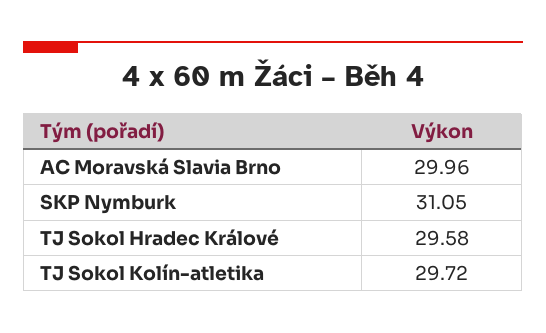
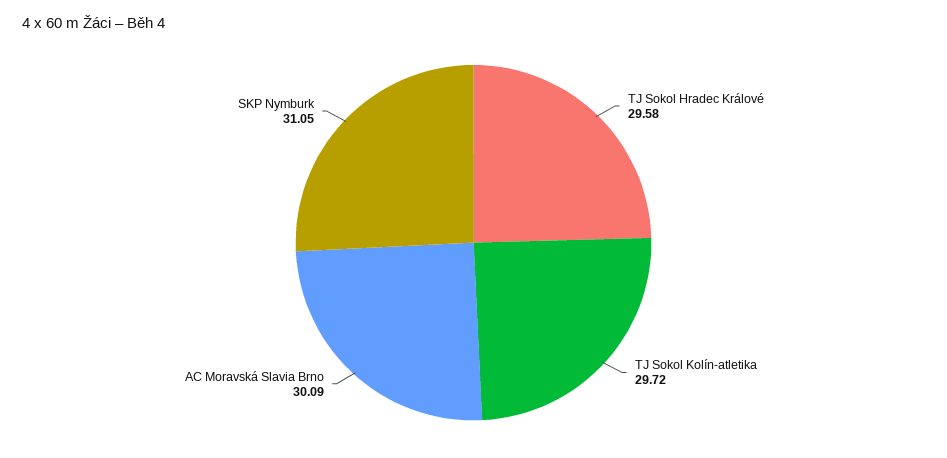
  {
-   "AC Moravská Slavia Brno": 29.96,
+   "AC Moravská Slavia Brno": 30.09,
    "SKP Nymburk": 31.05,
    "TJ Sokol Hradec Králové": 29.58,
    "TJ Sokol Kolín-atletika": 29.72
  }

